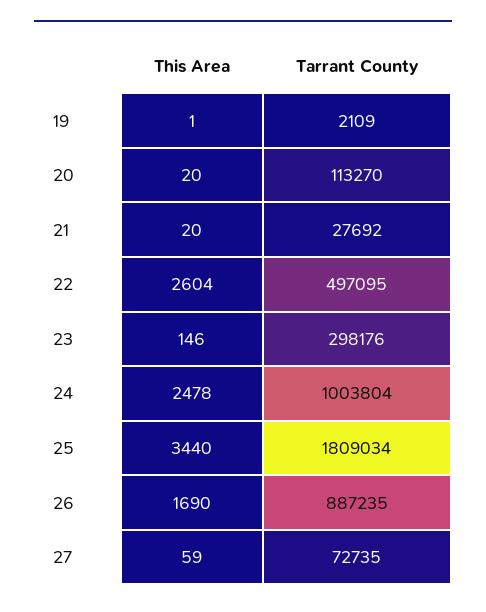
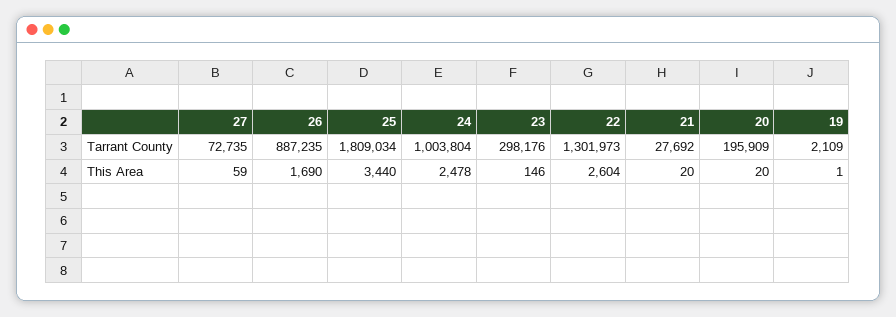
  {
    "This Area": {
      "19": 1,
      "20": 20,
      "21": 20,
      "22": 2604,
      "23": 146,
      "24": 2478,
      "25": 3440,
      "26": 1690,
      "27": 59
    },
    "Tarrant County": {
      "19": 2109,
-     "20": 113270,
+     "20": 195909,
      "21": 27692,
-     "22": 497095,
+     "22": 1301973,
      "23": 298176,
      "24": 1003804,
      "25": 1809034,
      "26": 887235,
      "27": 72735
    }
  }

